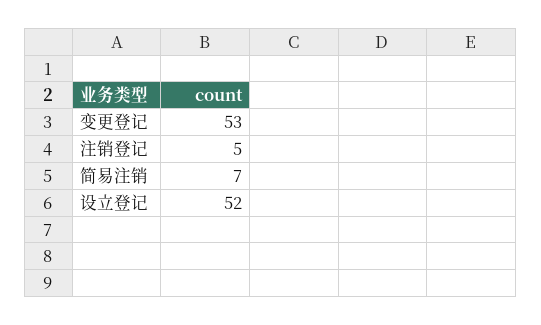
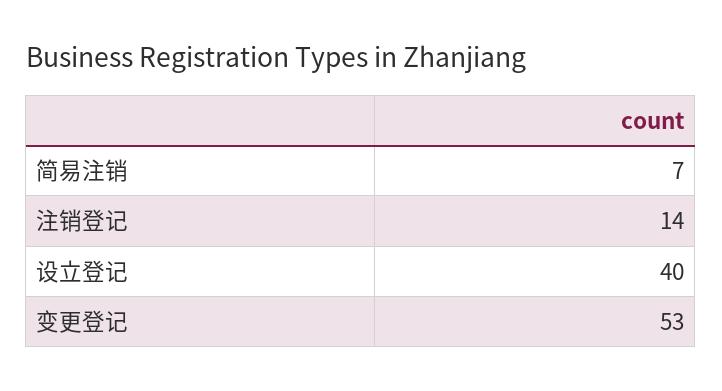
  {
    "变更登记": 53,
-   "注销登记": 5,
+   "注销登记": 14,
    "简易注销": 7,
-   "设立登记": 52
+   "设立登记": 40
  }

